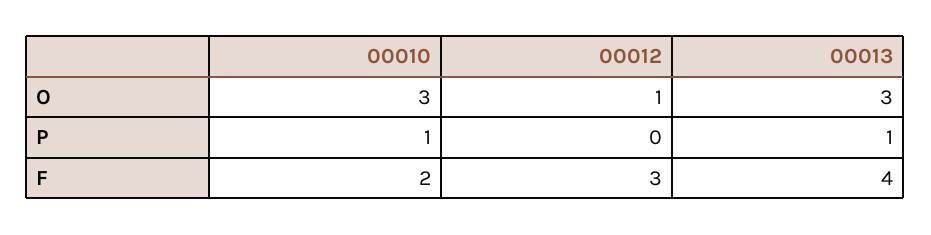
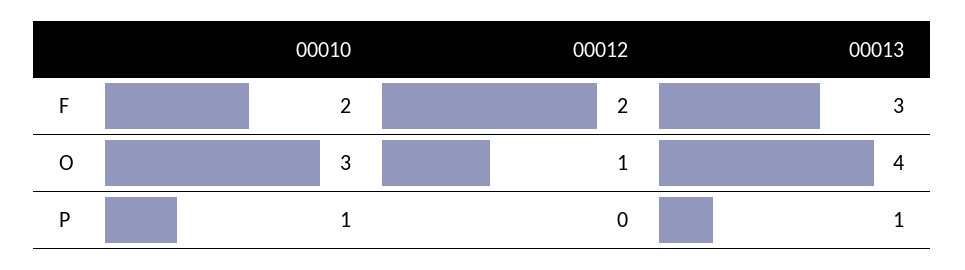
  {
    "00010": {
      "O": 3,
      "P": 1,
      "F": 2
    },
    "00012": {
      "O": 1,
      "P": 0,
-     "F": 3
+     "F": 2
    },
    "00013": {
-     "O": 3,
+     "O": 4,
      "P": 1,
-     "F": 4
+     "F": 3
    }
  }

